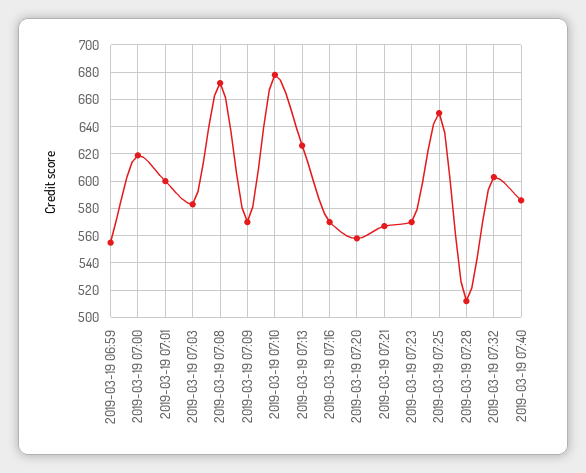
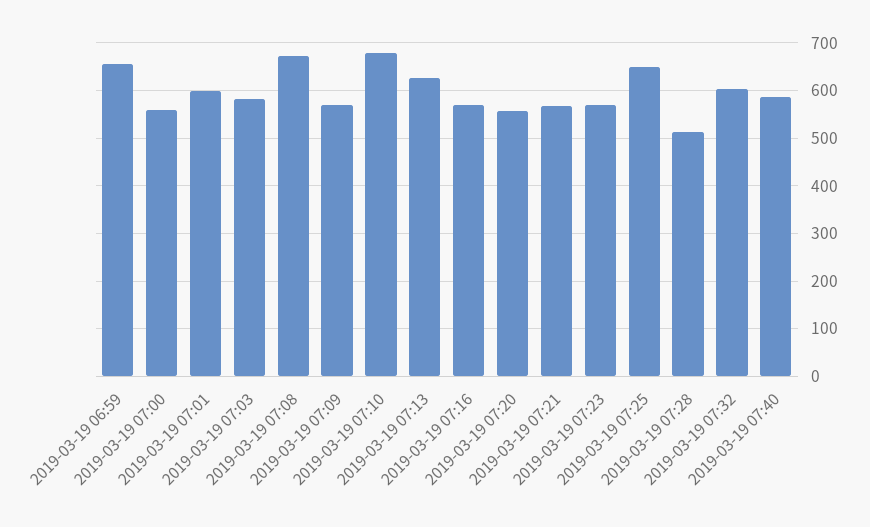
  {
-   "2019-03-19 06:59": 555,
+   "2019-03-19 06:59": 660,
-   "2019-03-19 07:00": 620,
+   "2019-03-19 07:00": 560,
    "2019-03-19 07:01": 600,
    "2019-03-19 07:03": 585,
    "2019-03-19 07:08": 670,
    "2019-03-19 07:09": 570,
    "2019-03-19 07:10": 680,
    "2019-03-19 07:13": 625,
    "2019-03-19 07:16": 570,
    "2019-03-19 07:20": 560,
    "2019-03-19 07:21": 565,
    "2019-03-19 07:23": 570,
    "2019-03-19 07:25": 650,
    "2019-03-19 07:28": 510,
    "2019-03-19 07:32": 605,
    "2019-03-19 07:40": 585
  }

